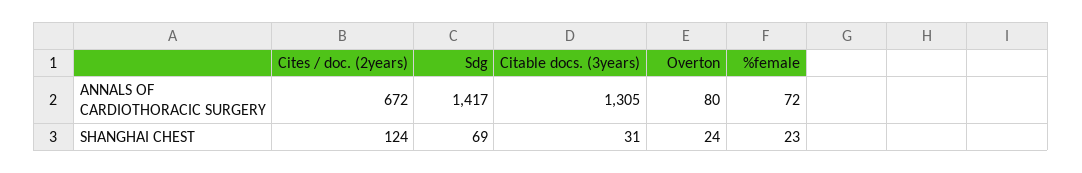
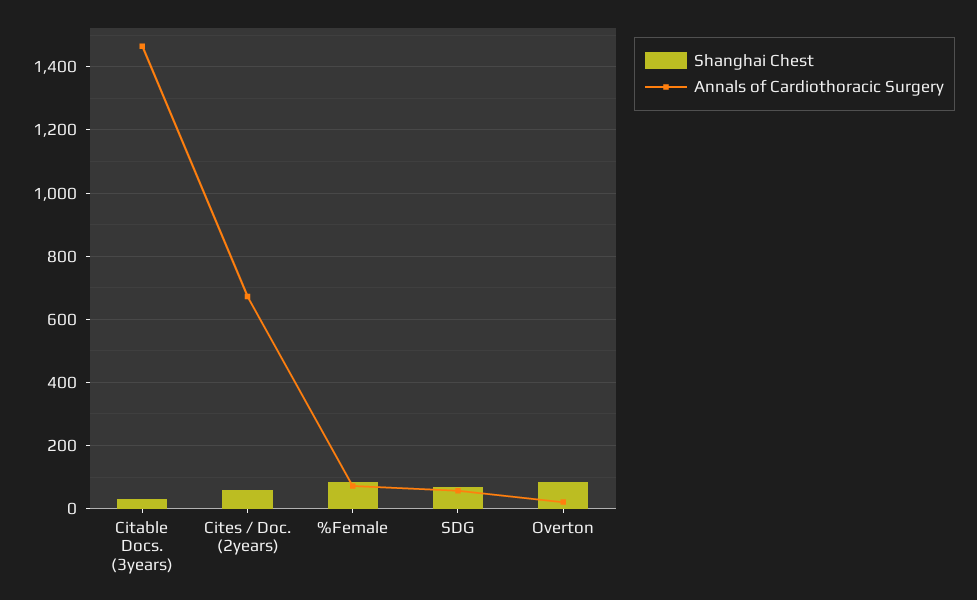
  {
    "ANNALS OF CARDIOTHORACIC SURGERY": {
      "Cites / doc. (2years)": 672,
-     "Sdg": 1417,
+     "Sdg": 60,
-     "Citable docs. (3years)": 1305,
+     "Citable docs. (3years)": 1460,
-     "Overton": 80,
+     "Overton": 20,
      "%female": 72
    },
    "SHANGHAI CHEST": {
-     "Cites / doc. (2years)": 124,
+     "Cites / doc. (2years)": 60,
      "Sdg": 69,
      "Citable docs. (3years)": 31,
-     "Overton": 24,
+     "Overton": 80,
-     "%female": 23
+     "%female": 80
    }
  }

